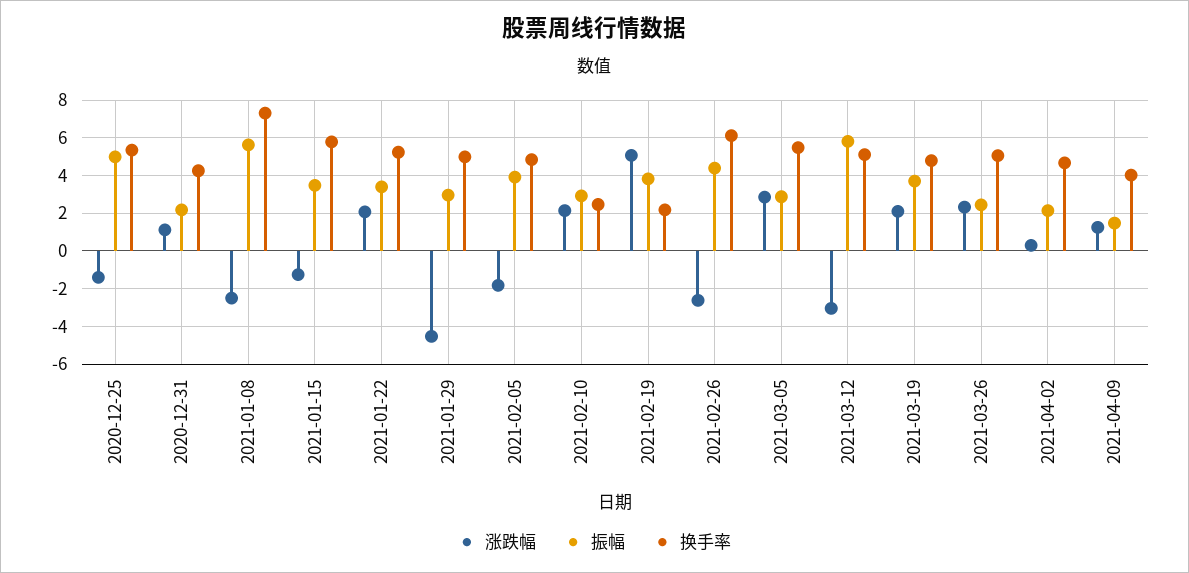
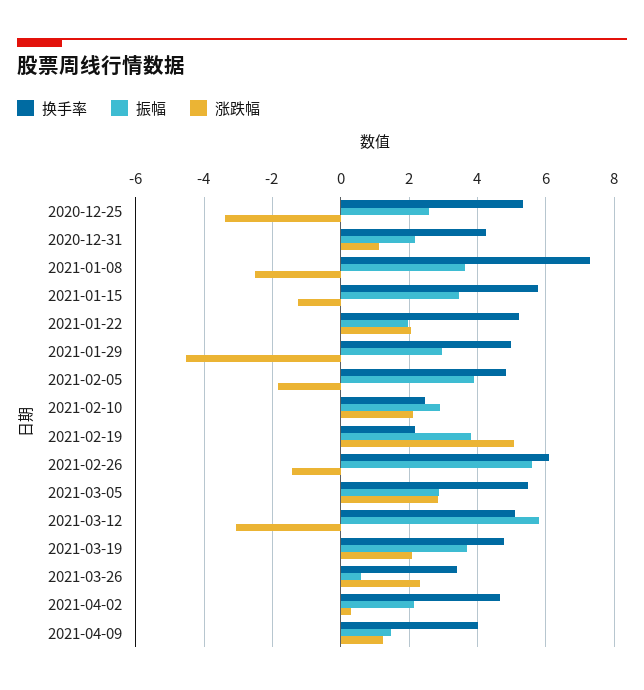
  {
    "涨跌幅": {
-     "2020-12-25": -1.5,
+     "2020-12-25": -3.4,
      "2020-12-31": 1.2,
      "2021-01-08": -2.6,
      "2021-01-15": -1.2,
      "2021-01-22": 2,
      "2021-01-29": -4.6,
      "2021-02-05": -1.8,
      "2021-02-10": 2.2,
      "2021-02-19": 5,
-     "2021-02-26": -2.5,
+     "2021-02-26": -1.4,
      "2021-03-05": 2.8,
      "2021-03-12": -3,
      "2021-03-19": 2,
      "2021-03-26": 2.4,
      "2021-04-02": 0.2,
      "2021-04-09": 1.2
    },
    "振幅": {
-     "2020-12-25": 5,
+     "2020-12-25": 2.6,
      "2020-12-31": 2.2,
-     "2021-01-08": 5.5,
+     "2021-01-08": 3.6,
      "2021-01-15": 3.4,
-     "2021-01-22": 3.5,
+     "2021-01-22": 2,
      "2021-01-29": 3,
      "2021-02-05": 4,
      "2021-02-10": 3,
      "2021-02-19": 3.8,
-     "2021-02-26": 4.5,
+     "2021-02-26": 5.6,
      "2021-03-05": 2.8,
      "2021-03-12": 5.8,
      "2021-03-19": 3.8,
-     "2021-03-26": 2.5,
+     "2021-03-26": 0.6,
      "2021-04-02": 2.2,
      "2021-04-09": 1.4
    },
    "换手率": {
      "2020-12-25": 5.4,
      "2020-12-31": 4.2,
      "2021-01-08": 7.4,
      "2021-01-15": 5.8,
      "2021-01-22": 5.2,
      "2021-01-29": 5,
      "2021-02-05": 4.8,
      "2021-02-10": 2.4,
      "2021-02-19": 2.2,
      "2021-02-26": 6.2,
      "2021-03-05": 5.4,
      "2021-03-12": 5.2,
      "2021-03-19": 4.8,
-     "2021-03-26": 5,
+     "2021-03-26": 3.4,
      "2021-04-02": 4.6,
      "2021-04-09": 4
    }
  }

